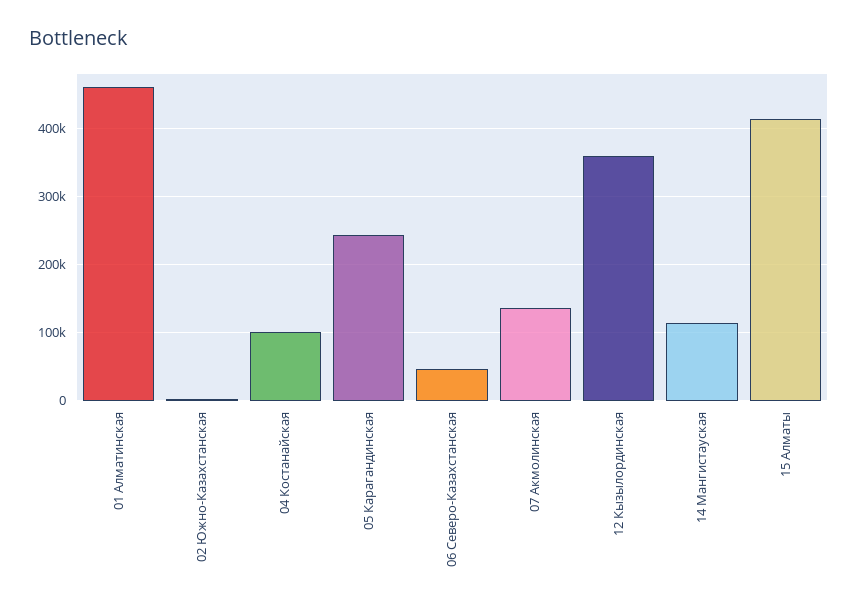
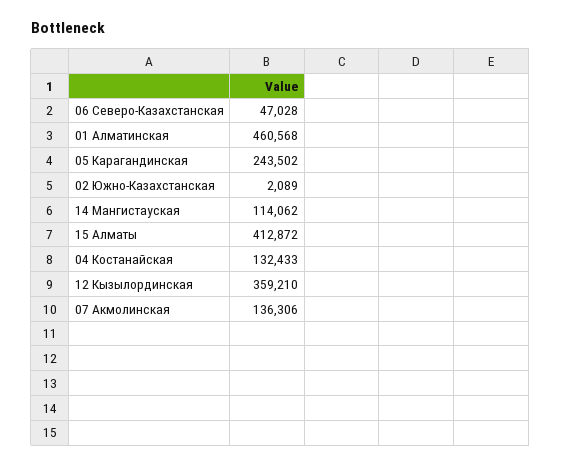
  {
    "01 Алматинская": 460568,
    "02 Южно-Казахстанская": 2089,
-   "04 Костанайская": 100000,
+   "04 Костанайская": 132433,
    "05 Карагандинская": 243502,
    "06 Северо-Казахстанская": 47028,
    "07 Акмолинская": 136306,
    "12 Кызылординская": 359210,
    "14 Мангистауская": 114062,
    "15 Алматы": 412872
  }

